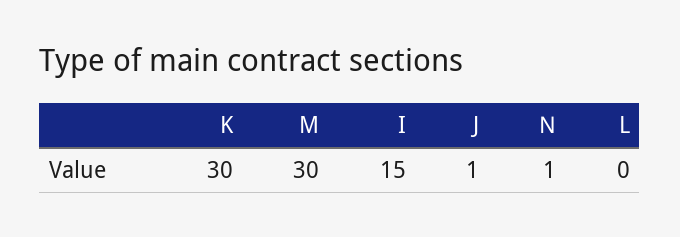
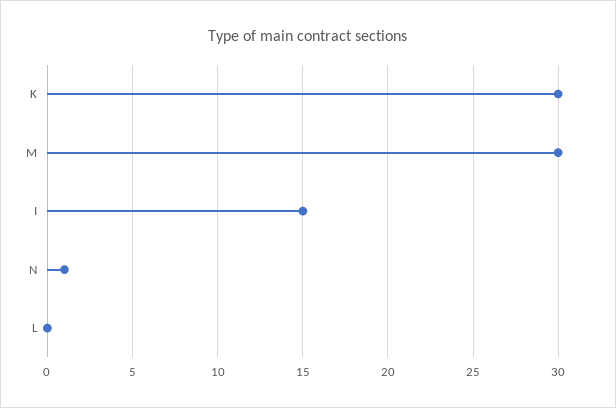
  {
    "K": 30,
    "M": 30,
    "I": 15,
-   "J": 1,
    "N": 1,
    "L": 0
  }

